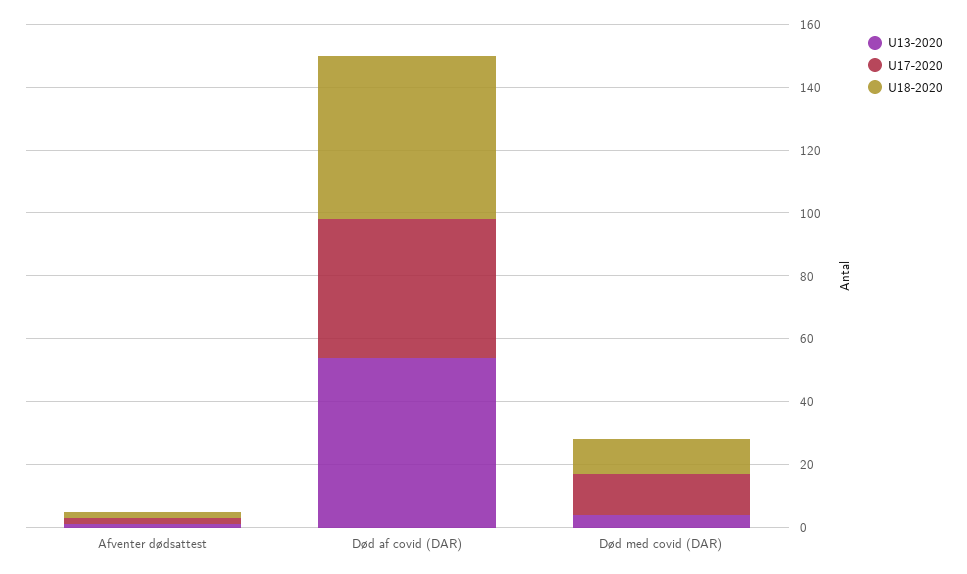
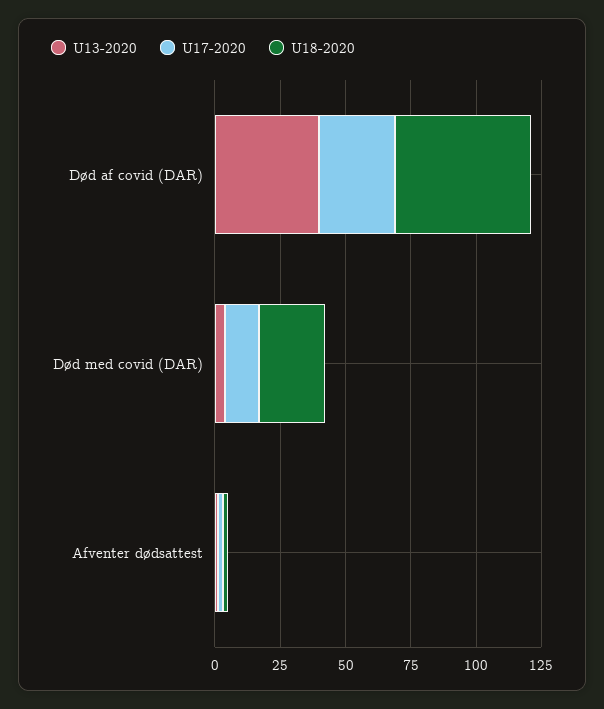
  {
    "U13-2020": {
      "Afventer dødsattest": 0,
-     "Død af covid (DAR)": 55,
+     "Død af covid (DAR)": 40,
      "Død med covid (DAR)": 5
    },
    "U17-2020": {
      "Afventer dødsattest": 0,
-     "Død af covid (DAR)": 45,
+     "Død af covid (DAR)": 30,
      "Død med covid (DAR)": 15
    },
    "U18-2020": {
      "Afventer dødsattest": 0,
      "Død af covid (DAR)": 50,
-     "Død med covid (DAR)": 10
+     "Død med covid (DAR)": 25
    }
  }

